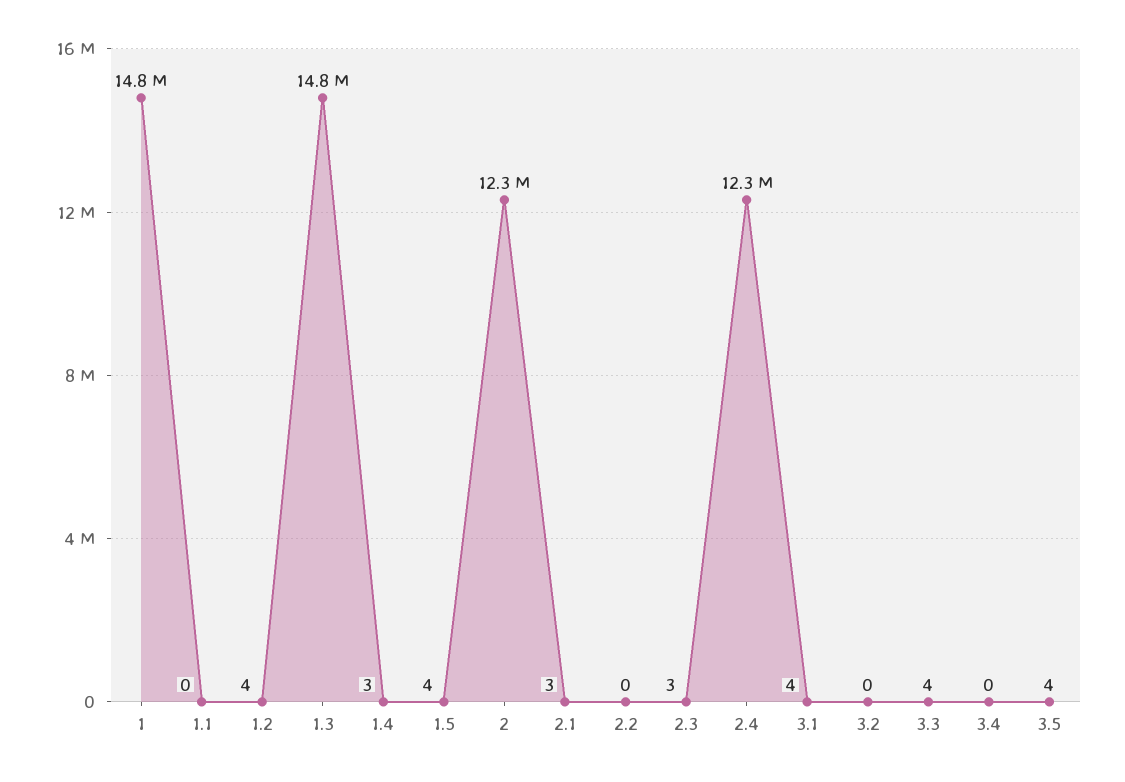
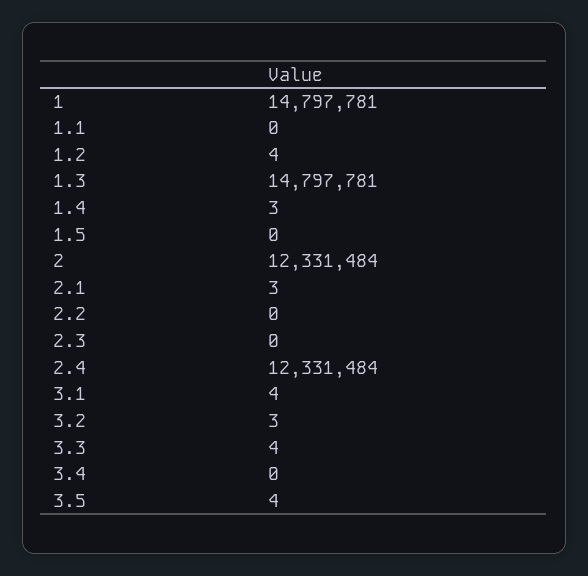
  {
    "1": 14797781,
    "1.1": 0,
    "1.2": 4,
    "1.3": 14797781,
    "1.4": 3,
-   "1.5": 4,
+   "1.5": 0,
    "2": 12331484,
    "2.1": 3,
    "2.2": 0,
-   "2.3": 3,
+   "2.3": 0,
    "2.4": 12331484,
    "3.1": 4,
-   "3.2": 0,
+   "3.2": 3,
    "3.3": 4,
    "3.4": 0,
    "3.5": 4
  }

